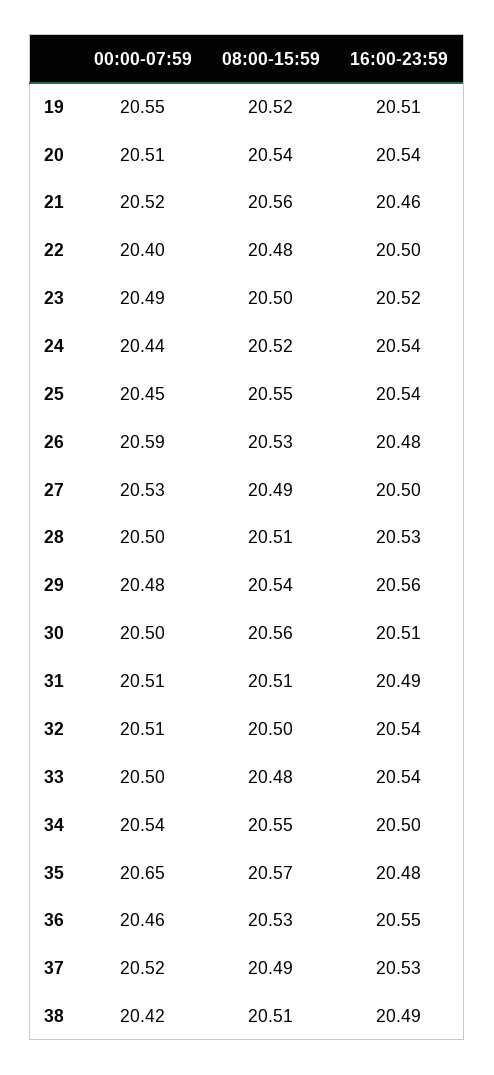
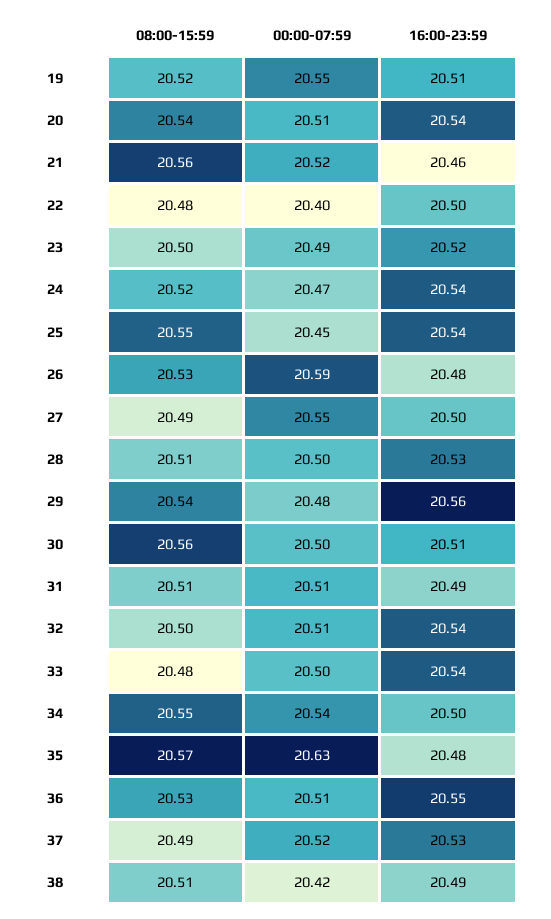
  {
    "00:00-07:59": {
      "19": 20.55,
      "20": 20.51,
      "21": 20.52,
      "22": 20.4,
      "23": 20.49,
-     "24": 20.44,
+     "24": 20.47,
      "25": 20.45,
      "26": 20.59,
-     "27": 20.53,
+     "27": 20.55,
      "28": 20.5,
      "29": 20.48,
      "30": 20.5,
      "31": 20.51,
      "32": 20.51,
      "33": 20.5,
      "34": 20.54,
-     "35": 20.65,
+     "35": 20.63,
-     "36": 20.46,
+     "36": 20.51,
      "37": 20.52,
      "38": 20.42
    },
    "08:00-15:59": {
      "19": 20.52,
      "20": 20.54,
      "21": 20.56,
      "22": 20.48,
      "23": 20.5,
      "24": 20.52,
      "25": 20.55,
      "26": 20.53,
      "27": 20.49,
      "28": 20.51,
      "29": 20.54,
      "30": 20.56,
      "31": 20.51,
      "32": 20.5,
      "33": 20.48,
      "34": 20.55,
      "35": 20.57,
      "36": 20.53,
      "37": 20.49,
      "38": 20.51
    },
    "16:00-23:59": {
      "19": 20.51,
      "20": 20.54,
      "21": 20.46,
      "22": 20.5,
      "23": 20.52,
      "24": 20.54,
      "25": 20.54,
      "26": 20.48,
      "27": 20.5,
      "28": 20.53,
      "29": 20.56,
      "30": 20.51,
      "31": 20.49,
      "32": 20.54,
      "33": 20.54,
      "34": 20.5,
      "35": 20.48,
      "36": 20.55,
      "37": 20.53,
      "38": 20.49
    }
  }

